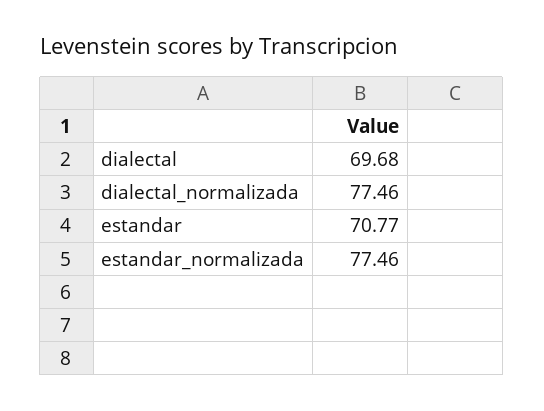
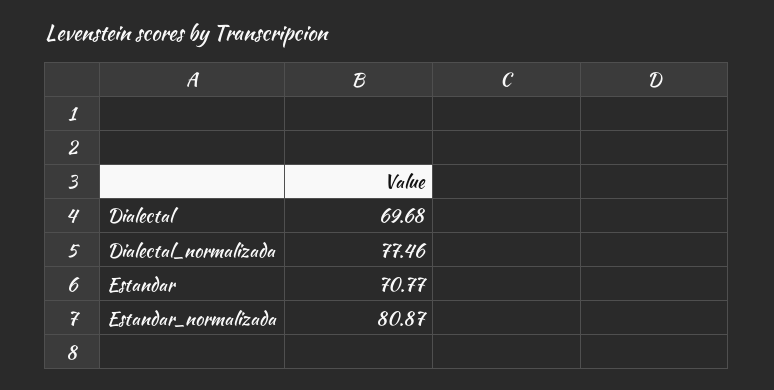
  {
    "dialectal": 69.68,
    "dialectal_normalizada": 77.46,
    "estandar": 70.77,
-   "estandar_normalizada": 77.46
+   "estandar_normalizada": 80.87
  }

